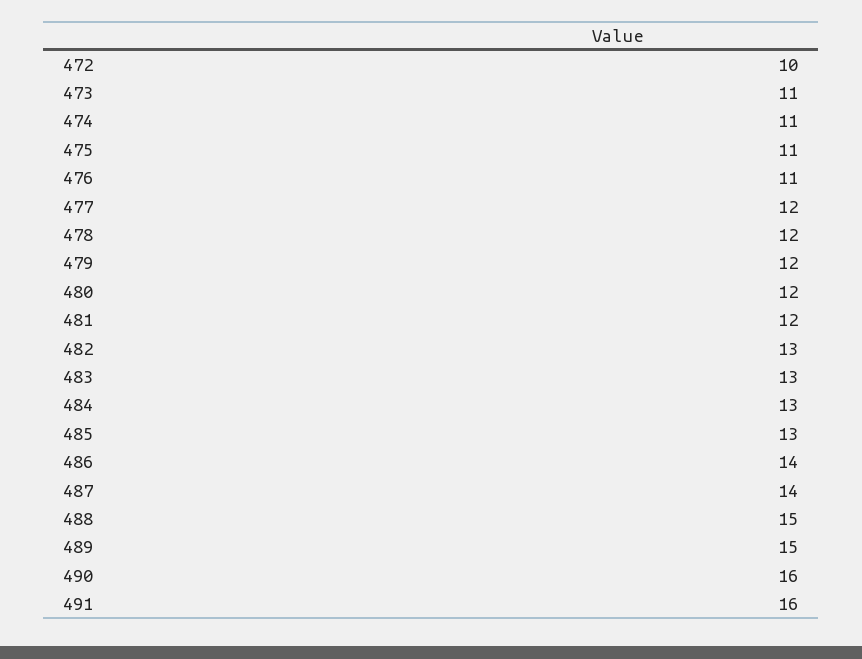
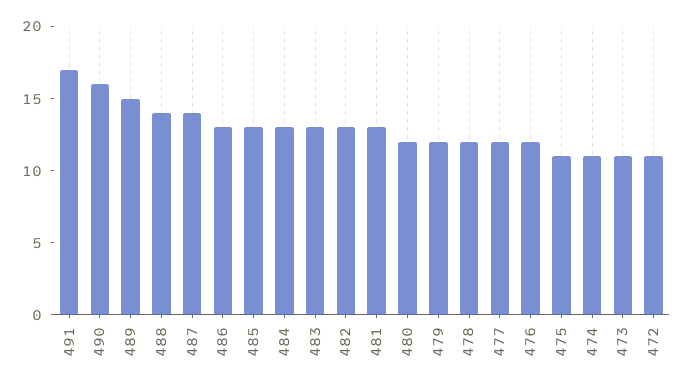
  {
-   "472": 10,
+   "472": 11,
    "473": 11,
    "474": 11,
    "475": 11,
-   "476": 11,
+   "476": 12,
    "477": 12,
    "478": 12,
    "479": 12,
    "480": 12,
-   "481": 12,
+   "481": 13,
    "482": 13,
    "483": 13,
    "484": 13,
    "485": 13,
-   "486": 14,
+   "486": 13,
    "487": 14,
-   "488": 15,
+   "488": 14,
    "489": 15,
    "490": 16,
-   "491": 16
+   "491": 17
  }

